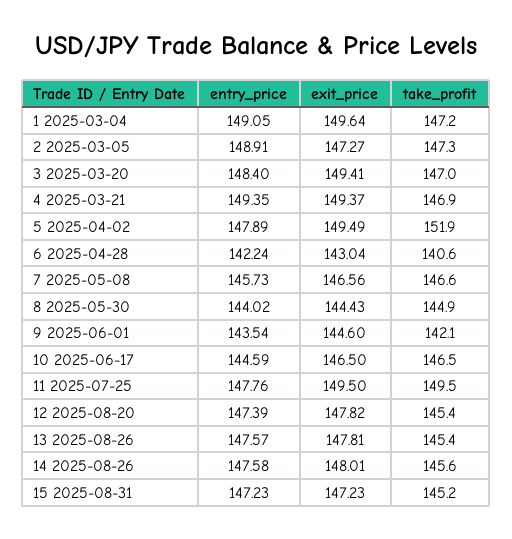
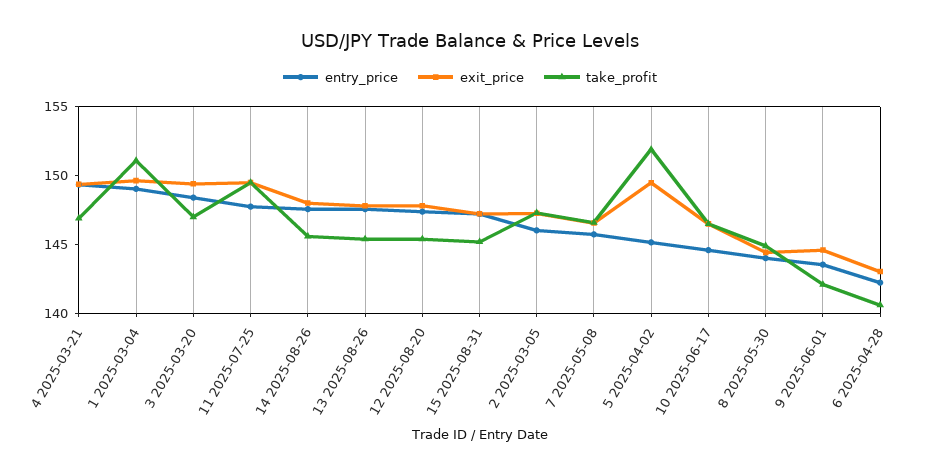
  {
    "entry_price": {
      "1 2025-03-04": 149.05,
-     "2 2025-03-05": 148.91,
+     "2 2025-03-05": 146,
      "3 2025-03-20": 148.4,
      "4 2025-03-21": 149.35,
-     "5 2025-04-02": 147.89,
+     "5 2025-04-02": 145,
      "6 2025-04-28": 142.24,
      "7 2025-05-08": 145.73,
      "8 2025-05-30": 144.02,
      "9 2025-06-01": 143.54,
      "10 2025-06-17": 144.59,
      "11 2025-07-25": 147.76,
      "12 2025-08-20": 147.39,
      "13 2025-08-26": 147.57,
      "14 2025-08-26": 147.58,
      "15 2025-08-31": 147.23
    },
    "exit_price": {
      "1 2025-03-04": 149.64,
      "2 2025-03-05": 147.27,
      "3 2025-03-20": 149.41,
      "4 2025-03-21": 149.37,
      "5 2025-04-02": 149.49,
      "6 2025-04-28": 143.04,
      "7 2025-05-08": 146.56,
      "8 2025-05-30": 144.43,
      "9 2025-06-01": 144.6,
      "10 2025-06-17": 146.5,
      "11 2025-07-25": 149.5,
      "12 2025-08-20": 147.82,
      "13 2025-08-26": 147.81,
      "14 2025-08-26": 148.01,
      "15 2025-08-31": 147.23
    },
    "take_profit": {
-     "1 2025-03-04": 147.2,
+     "1 2025-03-04": 151,
      "2 2025-03-05": 147.3,
      "3 2025-03-20": 147,
      "4 2025-03-21": 146.9,
      "5 2025-04-02": 151.9,
      "6 2025-04-28": 140.6,
      "7 2025-05-08": 146.6,
      "8 2025-05-30": 144.9,
      "9 2025-06-01": 142.1,
      "10 2025-06-17": 146.5,
      "11 2025-07-25": 149.5,
      "12 2025-08-20": 145.4,
      "13 2025-08-26": 145.4,
      "14 2025-08-26": 145.6,
      "15 2025-08-31": 145.2
    }
  }

